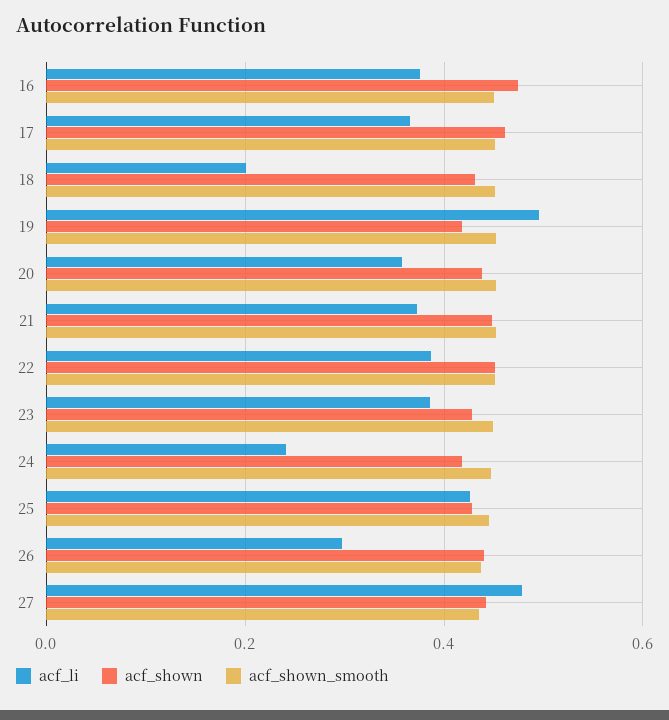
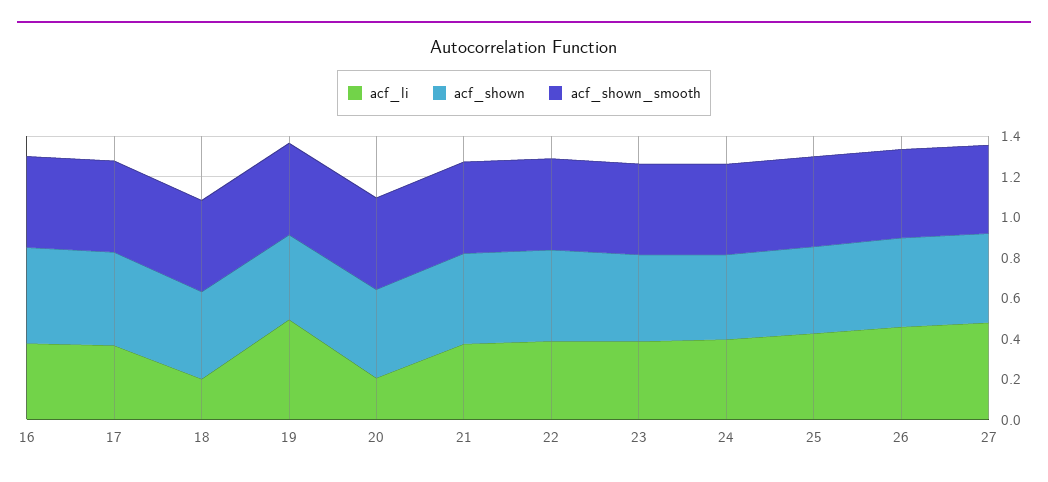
  {
    "acf_li": {
      "16": 0.38,
      "17": 0.36,
      "18": 0.2,
      "19": 0.5,
-     "20": 0.36,
+     "20": 0.2,
      "21": 0.38,
      "22": 0.38,
      "23": 0.38,
-     "24": 0.24,
+     "24": 0.4,
      "25": 0.42,
-     "26": 0.3,
+     "26": 0.45,
      "27": 0.48
    },
    "acf_shown": {
      "16": 0.48,
      "17": 0.46,
      "18": 0.44,
      "19": 0.42,
      "20": 0.44,
      "21": 0.44,
      "22": 0.46,
      "23": 0.42,
      "24": 0.42,
      "25": 0.42,
      "26": 0.44,
      "27": 0.44
    },
    "acf_shown_smooth": {
      "16": 0.46,
      "17": 0.46,
      "18": 0.46,
      "19": 0.46,
      "20": 0.46,
      "21": 0.46,
      "22": 0.46,
      "23": 0.44,
      "24": 0.44,
      "25": 0.44,
      "26": 0.44,
      "27": 0.44
    }
  }

